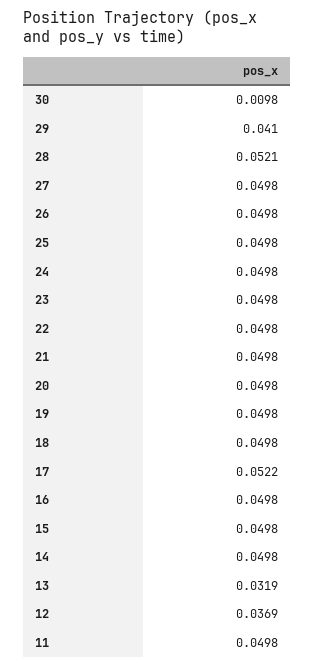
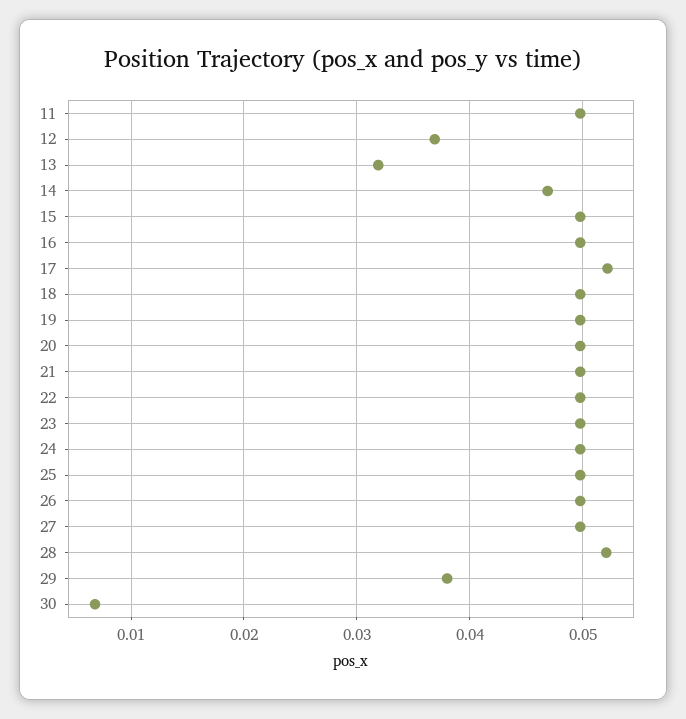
  {
-   "30": 0.0098,
+   "30": 0.007,
-   "29": 0.041,
+   "29": 0.038,
    "28": 0.0521,
    "27": 0.0498,
    "26": 0.0498,
    "25": 0.0498,
    "24": 0.0498,
    "23": 0.0498,
    "22": 0.0498,
    "21": 0.0498,
    "20": 0.0498,
    "19": 0.0498,
    "18": 0.0498,
    "17": 0.0522,
    "16": 0.0498,
    "15": 0.0498,
-   "14": 0.0498,
+   "14": 0.047,
    "13": 0.0319,
    "12": 0.0369,
    "11": 0.0498
  }

